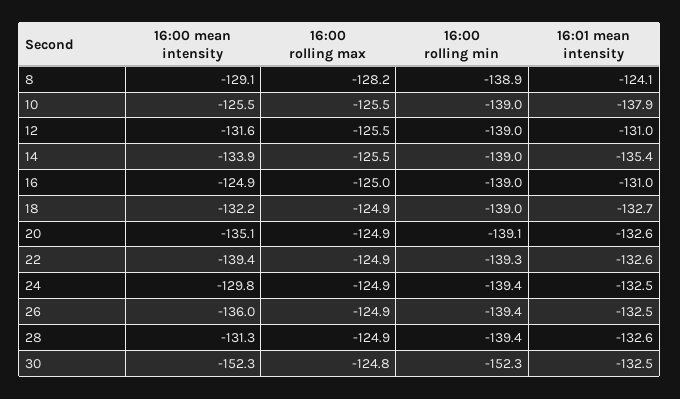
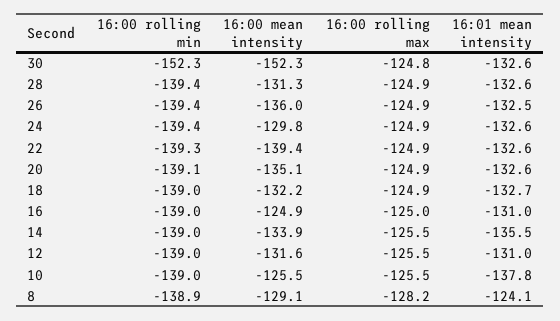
  {
    "16:00 mean intensity": {
      "8": -129.1,
      "10": -125.5,
      "12": -131.6,
      "14": -133.9,
      "16": -124.9,
      "18": -132.2,
      "20": -135.1,
      "22": -139.4,
      "24": -129.8,
      "26": -136,
      "28": -131.3,
      "30": -152.3
    },
    "16:00 rolling max": {
      "8": -128.2,
      "10": -125.5,
      "12": -125.5,
      "14": -125.5,
      "16": -125,
      "18": -124.9,
      "20": -124.9,
      "22": -124.9,
      "24": -124.9,
      "26": -124.9,
      "28": -124.9,
      "30": -124.8
    },
    "16:00 rolling min": {
      "8": -138.9,
      "10": -139,
      "12": -139,
      "14": -139,
      "16": -139,
      "18": -139,
      "20": -139.1,
      "22": -139.3,
      "24": -139.4,
      "26": -139.4,
      "28": -139.4,
      "30": -152.3
    },
    "16:01 mean intensity": {
      "8": -124.1,
-     "10": -137.9,
+     "10": -137.8,
      "12": -131,
-     "14": -135.4,
+     "14": -135.5,
      "16": -131,
      "18": -132.7,
      "20": -132.6,
      "22": -132.6,
-     "24": -132.5,
+     "24": -132.6,
      "26": -132.5,
      "28": -132.6,
-     "30": -132.5
+     "30": -132.6
    }
  }

